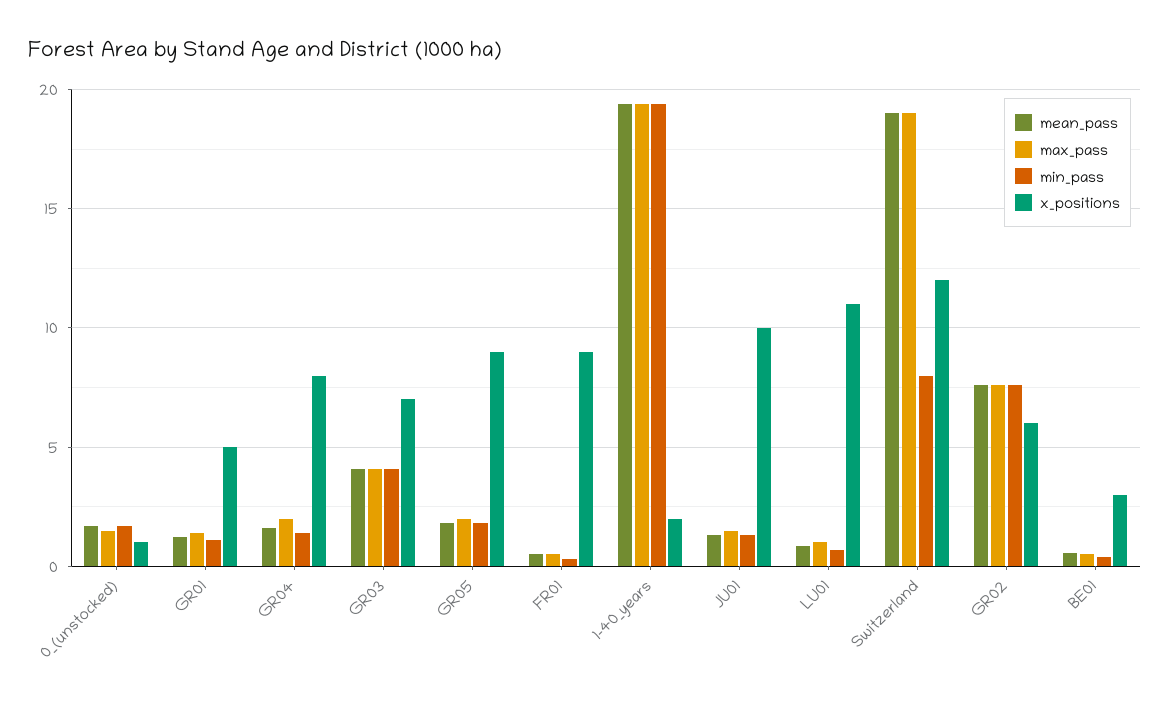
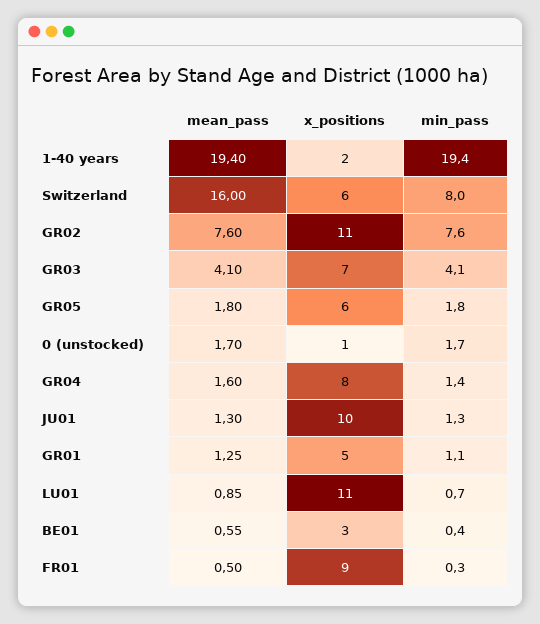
  {
    "mean_pass": {
      "0_(unstocked)": 1.7,
      "GR01": 1.25,
      "GR04": 1.6,
      "GR03": 4.1,
      "GR05": 1.8,
      "FR01": 0.5,
      "1-40_years": 19.4,
      "JU01": 1.3,
      "LU01": 0.85,
-     "Switzerland": 19,
+     "Switzerland": 16,
      "GR02": 7.6,
      "BE01": 0.55
    },
-   "max_pass": {
-     "0_(unstocked)": 1.5,
-     "GR01": 1.5,
-     "GR04": 2,
-     "GR03": 4,
-     "GR05": 2,
-     "FR01": 0.5,
-     "1-40_years": 19.5,
-     "JU01": 1.5,
-     "LU01": 1,
-     "Switzerland": 19,
-     "GR02": 7.5,
-     "BE01": 0.5
-   },
    "min_pass": {
      "0_(unstocked)": 1.7,
      "GR01": 1.1,
      "GR04": 1.4,
      "GR03": 4.1,
      "GR05": 1.8,
      "FR01": 0.3,
      "1-40_years": 19.4,
      "JU01": 1.3,
      "LU01": 0.7,
      "Switzerland": 8,
      "GR02": 7.6,
      "BE01": 0.4
    },
    "x_positions": {
      "0_(unstocked)": 1,
      "GR01": 5,
      "GR04": 8,
      "GR03": 7,
-     "GR05": 9,
+     "GR05": 6,
      "FR01": 9,
      "1-40_years": 2,
      "JU01": 10,
      "LU01": 11,
-     "Switzerland": 12,
+     "Switzerland": 6,
-     "GR02": 6,
+     "GR02": 11,
      "BE01": 3
    }
  }

